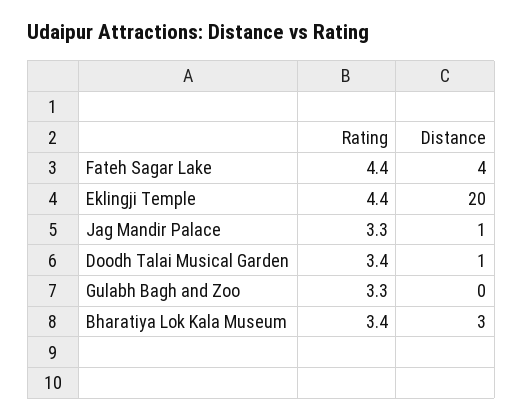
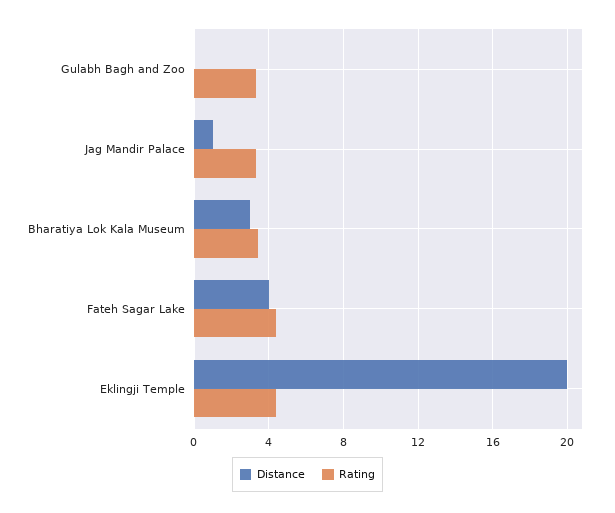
  {
    "Rating": {
      "Fateh Sagar Lake": 4.4,
      "Eklingji Temple": 4.4,
      "Jag Mandir Palace": 3.3,
-     "Doodh Talai Musical Garden": 3.4,
      "Gulabh Bagh and Zoo": 3.3,
      "Bharatiya Lok Kala Museum": 3.4
    },
    "Distance": {
      "Fateh Sagar Lake": 4,
      "Eklingji Temple": 20,
      "Jag Mandir Palace": 1,
-     "Doodh Talai Musical Garden": 1,
      "Gulabh Bagh and Zoo": 0,
      "Bharatiya Lok Kala Museum": 3
    }
  }

